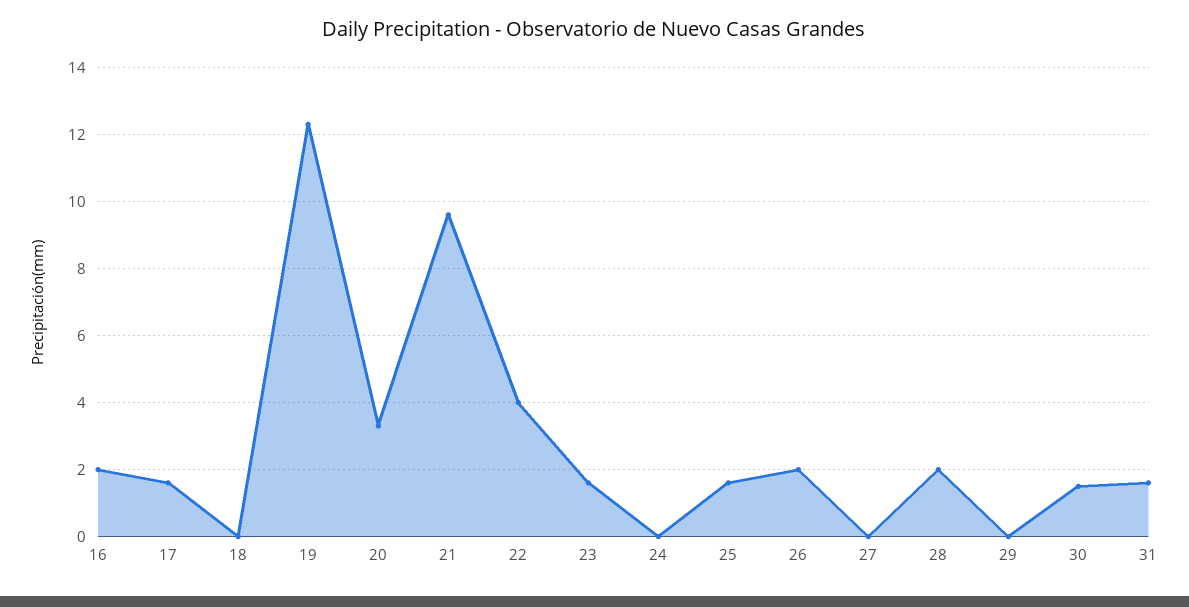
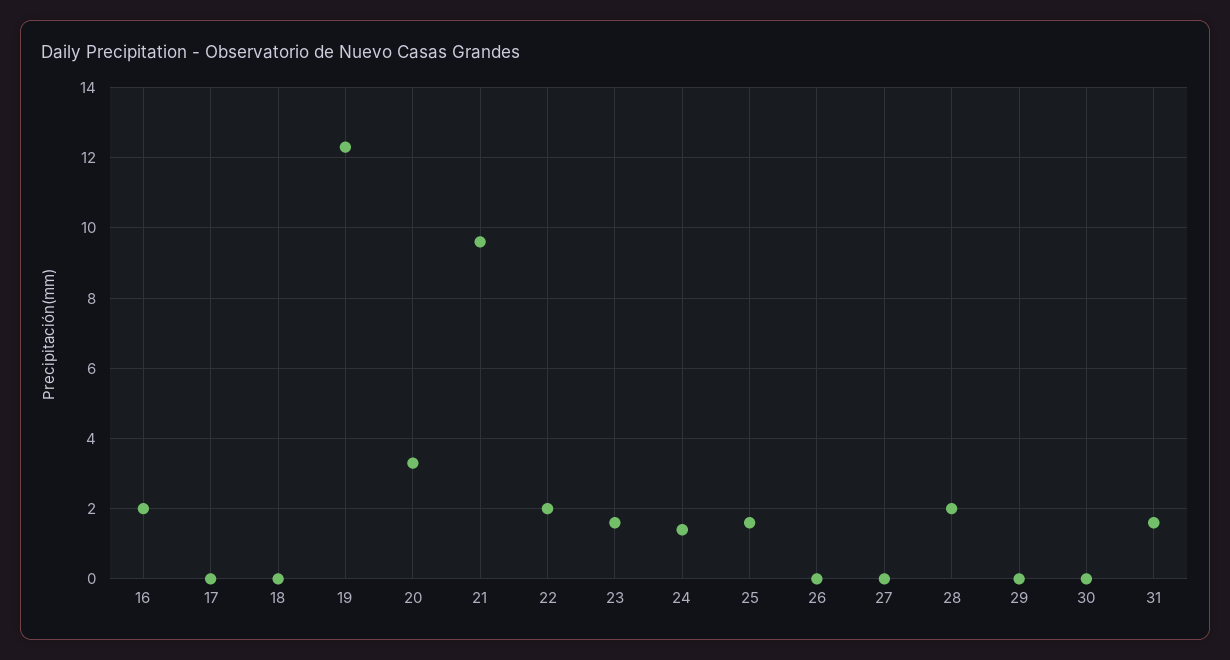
  {
    "16": 2,
-   "17": 1.5,
+   "17": 0,
    "18": 0,
    "19": 12.5,
    "20": 3.5,
    "21": 9.5,
-   "22": 4,
+   "22": 2,
    "23": 1.5,
-   "24": 0,
+   "24": 1.5,
    "25": 1.5,
-   "26": 2,
+   "26": 0,
    "27": 0,
    "28": 2,
    "29": 0,
-   "30": 1.5,
+   "30": 0,
    "31": 1.5
  }

